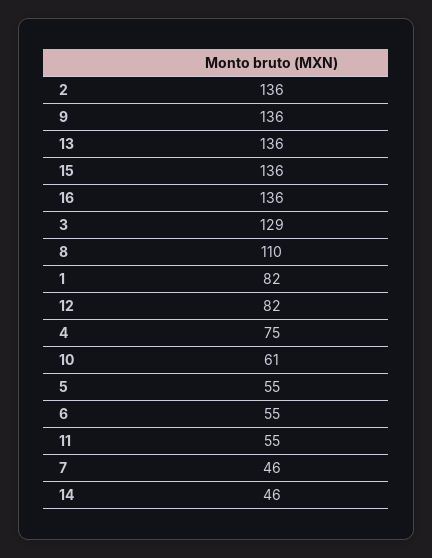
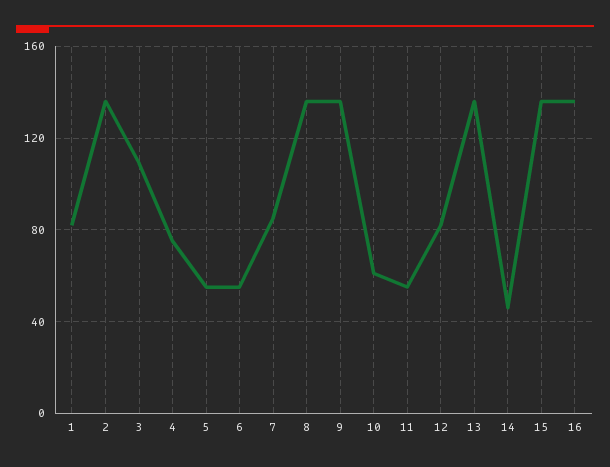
  {
    "2": 136,
    "9": 136,
    "13": 136,
    "15": 136,
    "16": 136,
-   "3": 129,
+   "3": 110,
-   "8": 110,
+   "8": 135,
    "1": 82,
    "12": 82,
    "4": 75,
    "10": 61,
    "5": 55,
    "6": 55,
    "11": 55,
-   "7": 46,
+   "7": 85,
    "14": 46
  }

